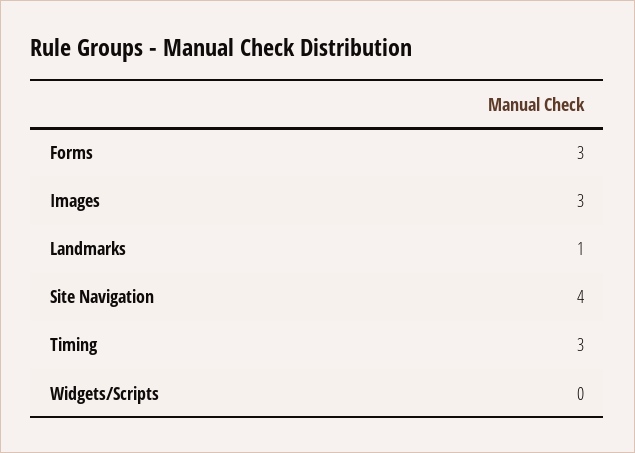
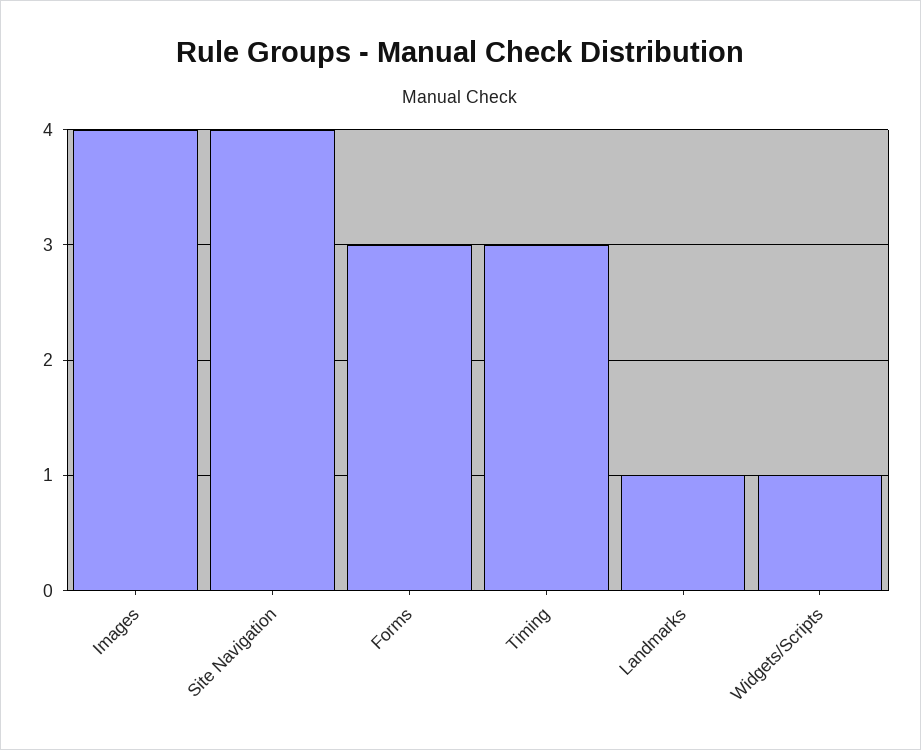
  {
    "Forms": 3,
-   "Images": 3,
+   "Images": 4,
    "Landmarks": 1,
    "Site Navigation": 4,
    "Timing": 3,
-   "Widgets/Scripts": 0
+   "Widgets/Scripts": 1
  }

